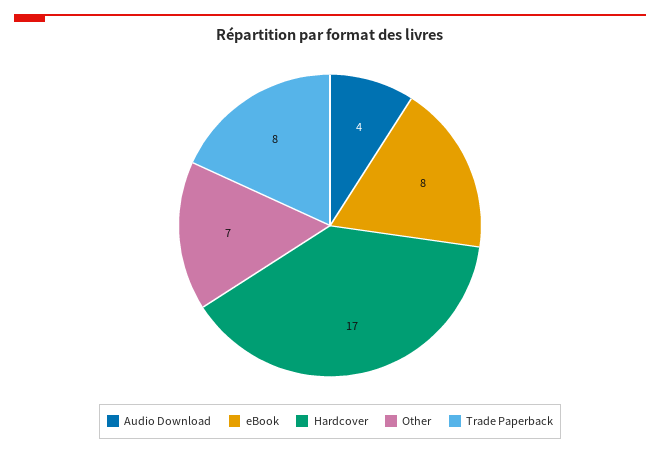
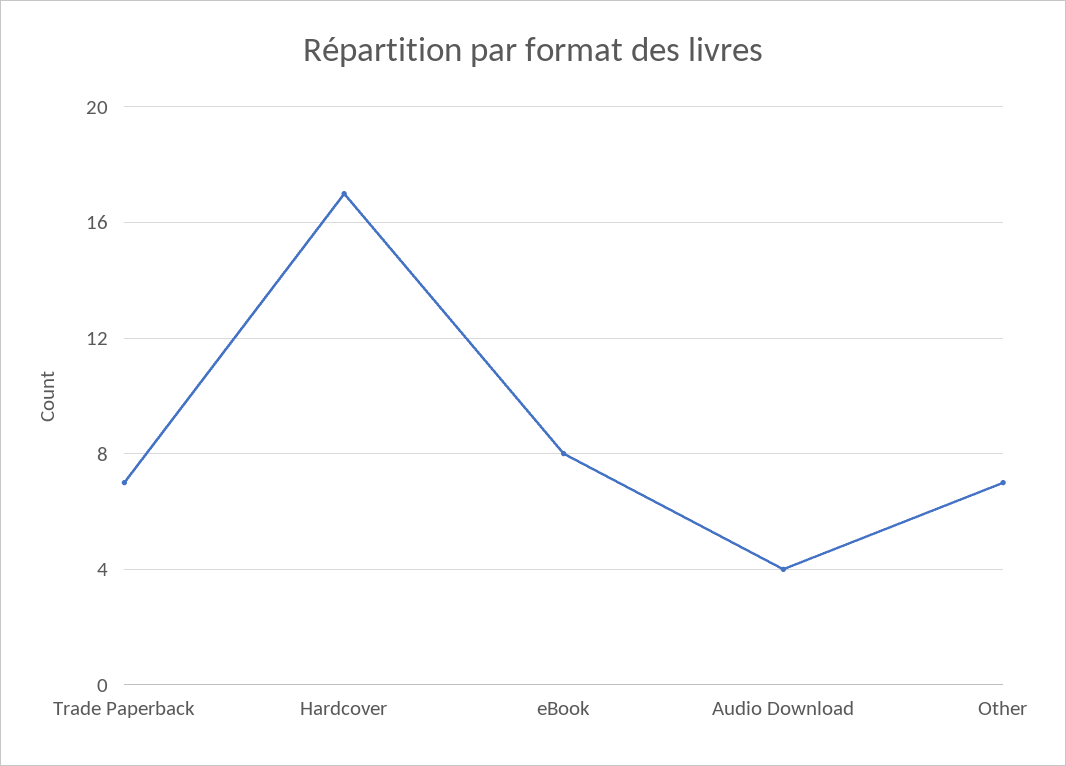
  {
    "Audio Download": 4,
    "eBook": 8,
    "Hardcover": 17,
    "Other": 7,
-   "Trade Paperback": 8
+   "Trade Paperback": 7
  }

